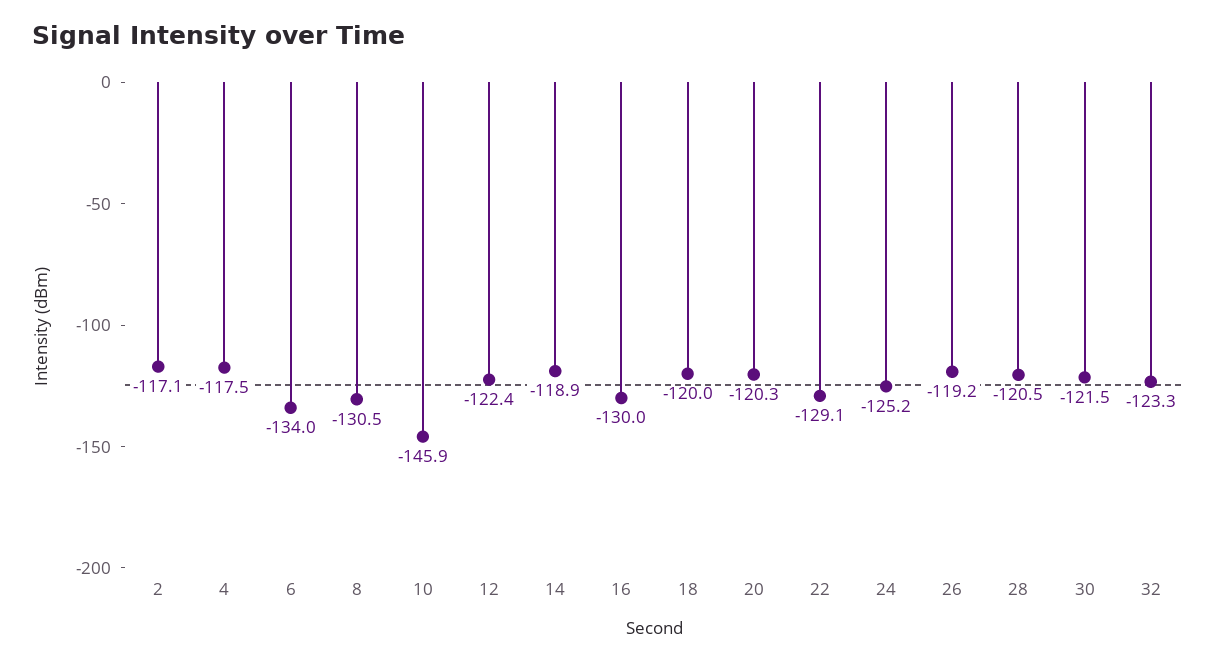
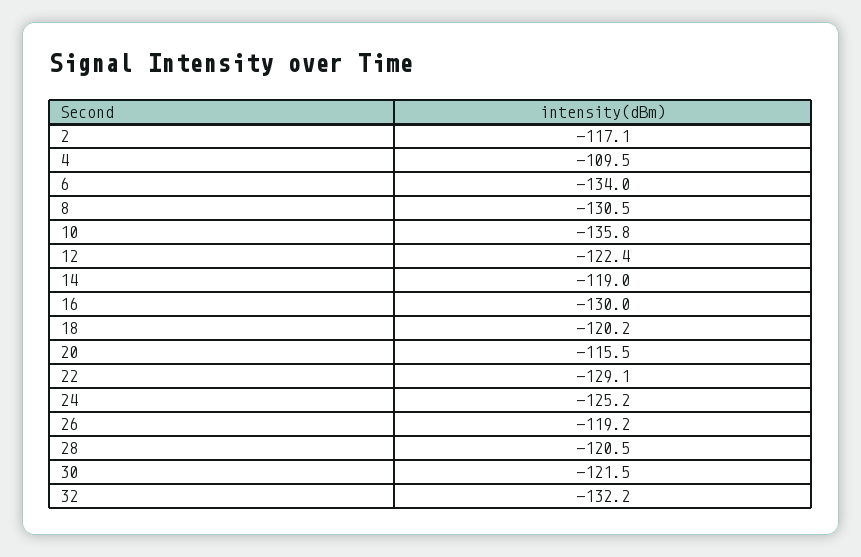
  {
    "2": -117.1,
-   "4": -117.5,
+   "4": -109.5,
    "6": -134,
    "8": -130.5,
-   "10": -145.9,
+   "10": -135.8,
    "12": -122.4,
-   "14": -118.9,
+   "14": -119,
    "16": -130,
-   "18": -120,
+   "18": -120.2,
-   "20": -120.3,
+   "20": -115.5,
    "22": -129.1,
    "24": -125.2,
    "26": -119.2,
    "28": -120.5,
    "30": -121.5,
-   "32": -123.3
+   "32": -132.2
  }

